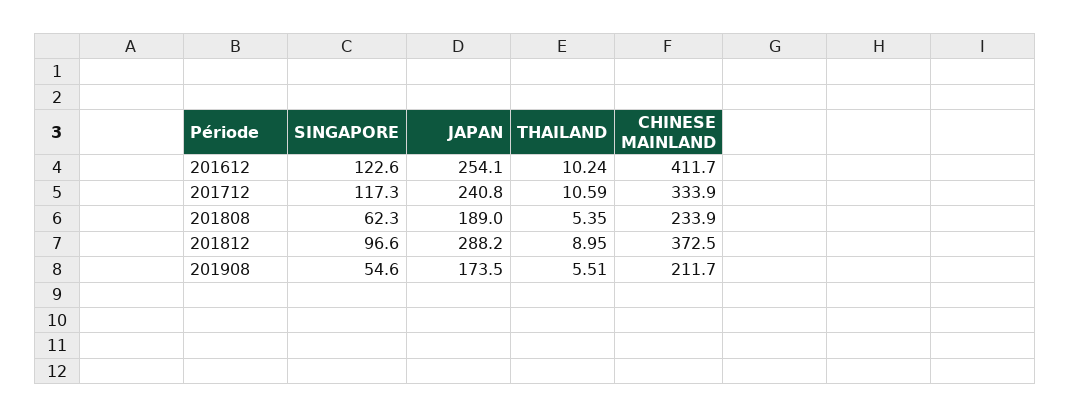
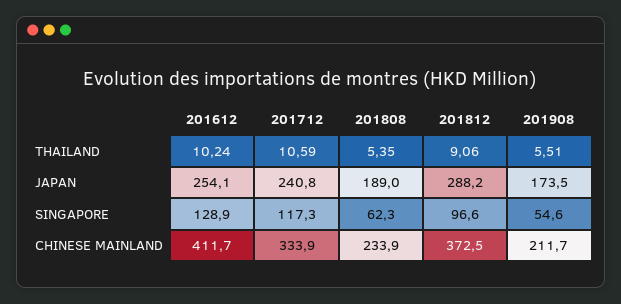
  {
    "SINGAPORE": {
-     "201612": 122.6,
+     "201612": 128.9,
      "201712": 117.3,
      "201808": 62.3,
      "201812": 96.6,
      "201908": 54.6
    },
    "JAPAN": {
      "201612": 254.1,
      "201712": 240.8,
      "201808": 189,
      "201812": 288.2,
      "201908": 173.5
    },
    "THAILAND": {
      "201612": 10.24,
      "201712": 10.59,
      "201808": 5.35,
-     "201812": 8.95,
+     "201812": 9.06,
      "201908": 5.51
    },
    "CHINESE MAINLAND": {
      "201612": 411.7,
      "201712": 333.9,
      "201808": 233.9,
      "201812": 372.5,
      "201908": 211.7
    }
  }

